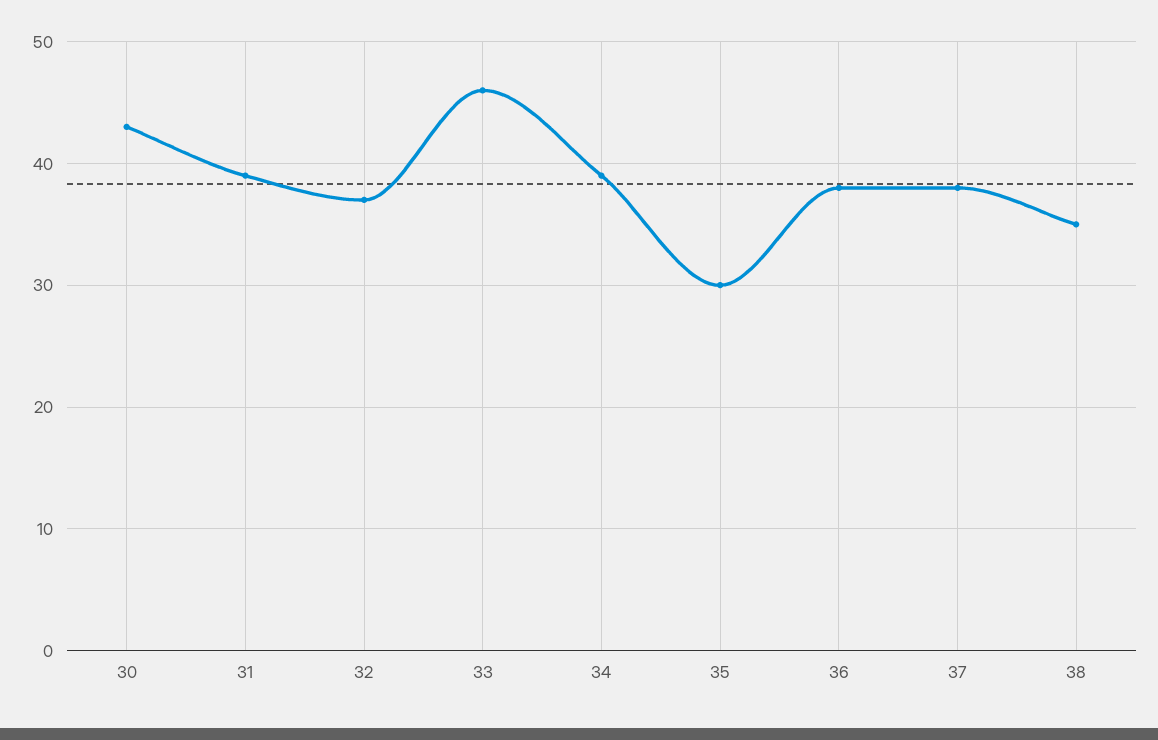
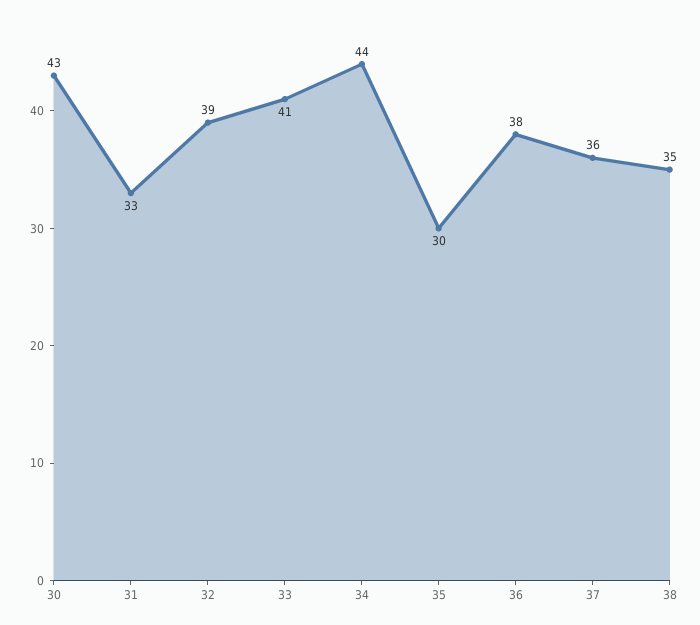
  {
    "30": 43,
-   "31": 39,
+   "31": 33,
-   "32": 37,
+   "32": 39,
-   "33": 46,
+   "33": 41,
-   "34": 39,
+   "34": 44,
    "35": 30,
    "36": 38,
-   "37": 38,
+   "37": 36,
    "38": 35
  }

